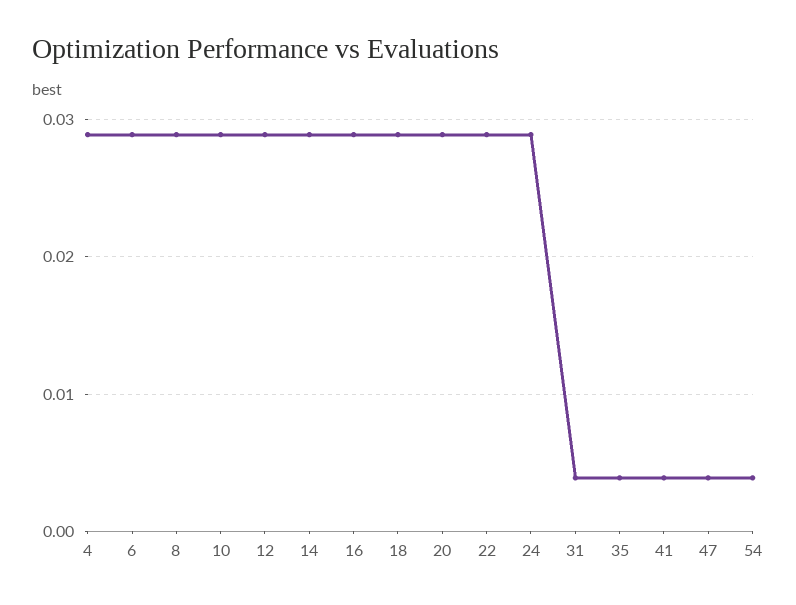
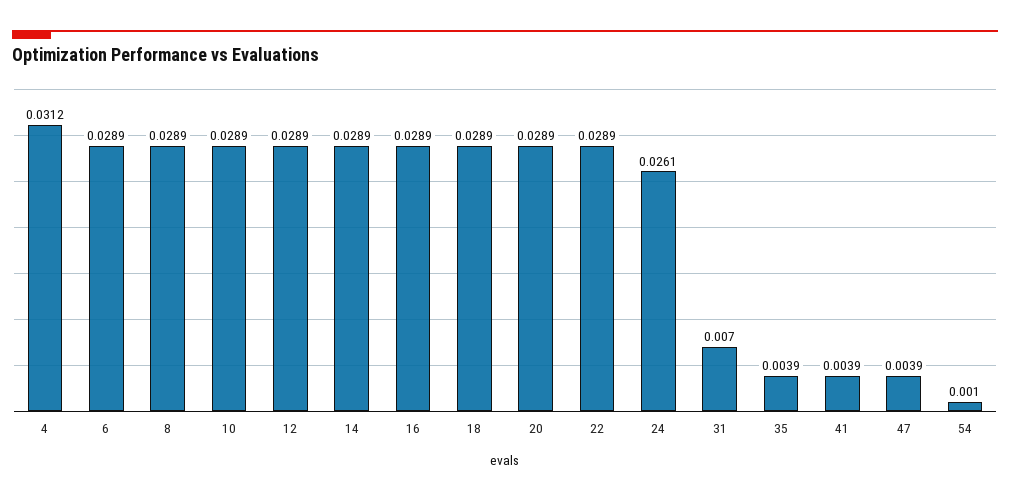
  {
-   "4": 0.029,
+   "4": 0.0312,
    "6": 0.0289,
    "8": 0.0289,
    "10": 0.0289,
    "12": 0.0289,
    "14": 0.0289,
    "16": 0.0289,
    "18": 0.0289,
    "20": 0.0289,
    "22": 0.0289,
-   "24": 0.029,
+   "24": 0.0261,
-   "31": 0.004,
+   "31": 0.007,
    "35": 0.0039,
    "41": 0.0039,
    "47": 0.0039,
-   "54": 0.004
+   "54": 0.001
  }

